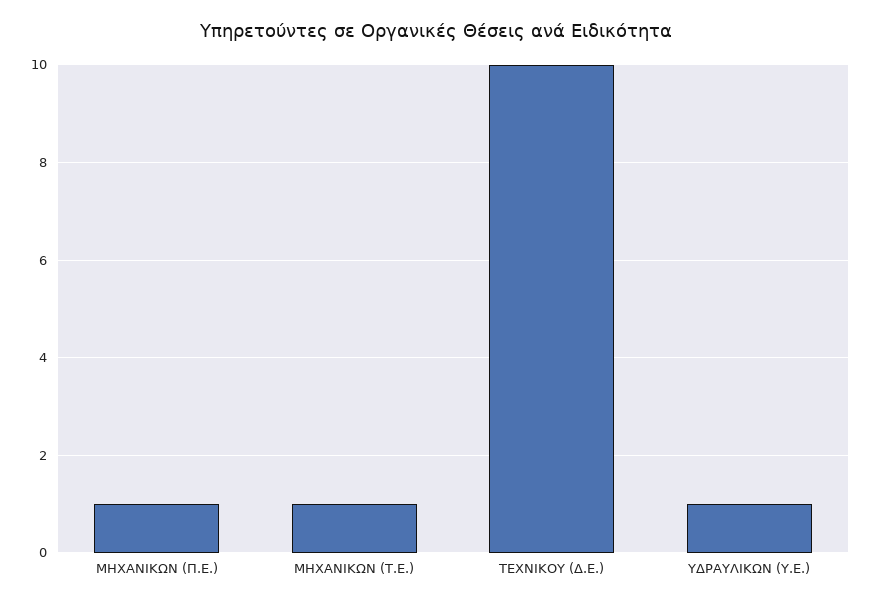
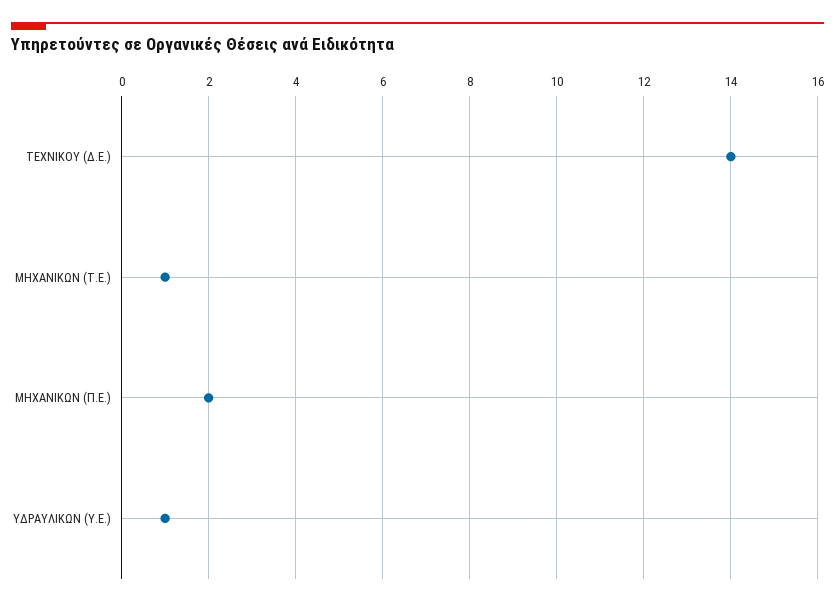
  {
-   "ΜΗΧΑΝΙΚΩΝ (Π.Ε.)": 1,
+   "ΜΗΧΑΝΙΚΩΝ (Π.Ε.)": 2,
    "ΜΗΧΑΝΙΚΩΝ (Τ.Ε.)": 1,
-   "ΤΕΧΝΙΚΟΥ (Δ.Ε.)": 10,
+   "ΤΕΧΝΙΚΟΥ (Δ.Ε.)": 14,
    "ΥΔΡΑΥΛΙΚΩΝ (Υ.Ε.)": 1
  }

